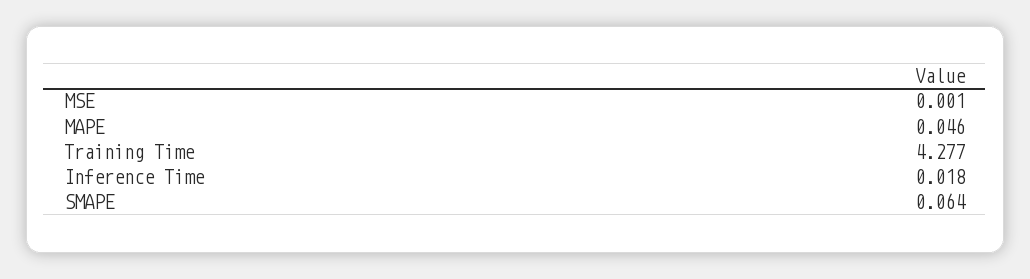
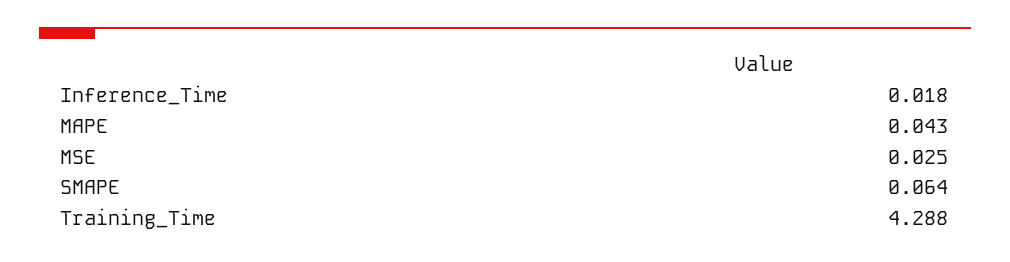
  {
-   "MSE": 0.001,
+   "MSE": 0.025,
-   "MAPE": 0.046,
+   "MAPE": 0.043,
-   "Training Time": 4.277,
+   "Training Time": 4.288,
    "Inference Time": 0.018,
    "SMAPE": 0.064
  }

